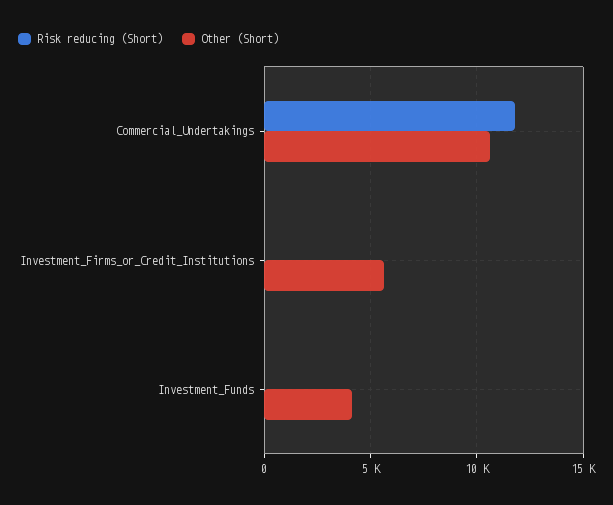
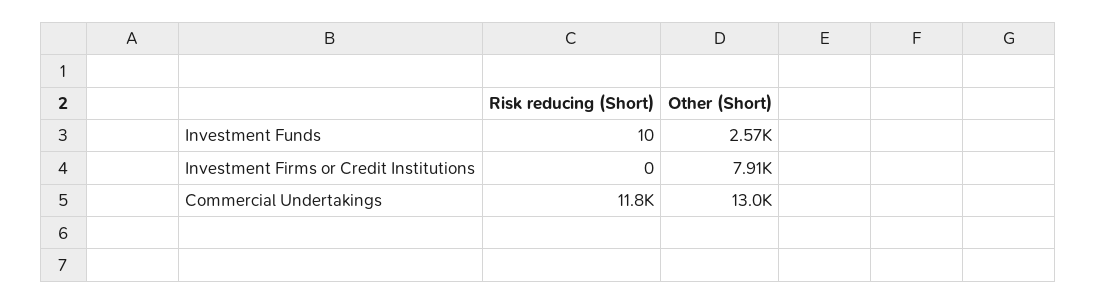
  {
    "Risk reducing (Short)": {
      "Commercial_Undertakings": 11800,
      "Investment_Firms_or_Credit_Institutions": 0,
      "Investment_Funds": 10
    },
    "Other (Short)": {
-     "Commercial_Undertakings": 10500,
+     "Commercial_Undertakings": 13000,
-     "Investment_Firms_or_Credit_Institutions": 5500,
+     "Investment_Firms_or_Credit_Institutions": 7910,
-     "Investment_Funds": 4000
+     "Investment_Funds": 2570
    }
  }

